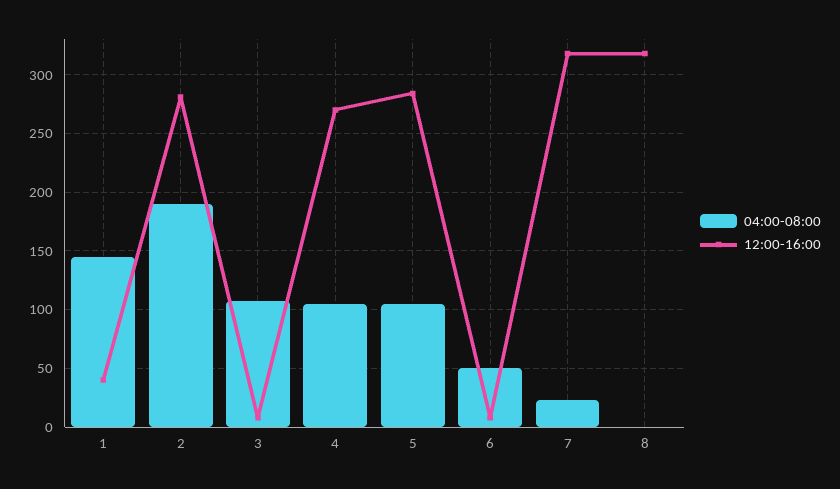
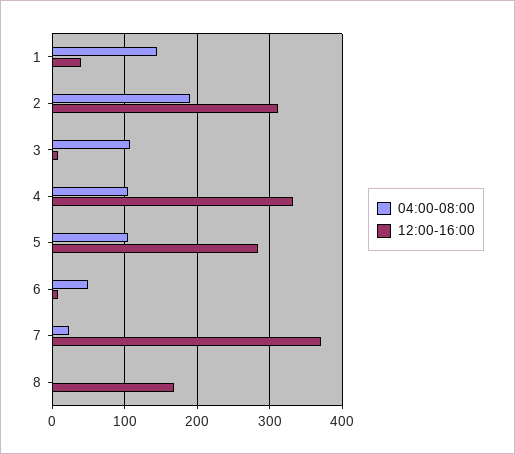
  {
    "04:00-08:00": {
      "1": 150,
      "2": 190,
      "3": 110,
      "4": 110,
      "5": 110,
      "6": 50,
      "7": 20,
      "8": 0
    },
    "12:00-16:00": {
      "1": 40,
-     "2": 280,
+     "2": 310,
      "3": 10,
-     "4": 270,
+     "4": 330,
      "5": 280,
      "6": 10,
-     "7": 320,
+     "7": 370,
-     "8": 320
+     "8": 170
    }
  }

